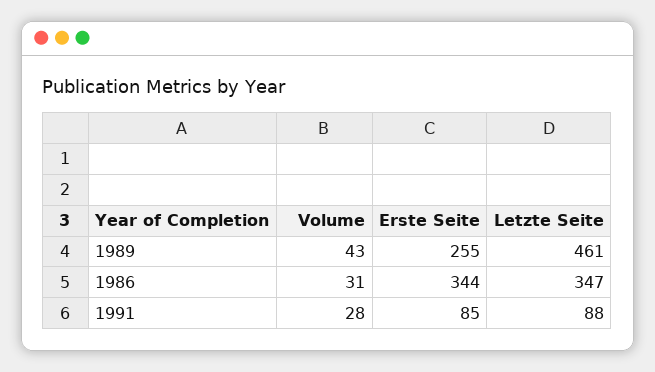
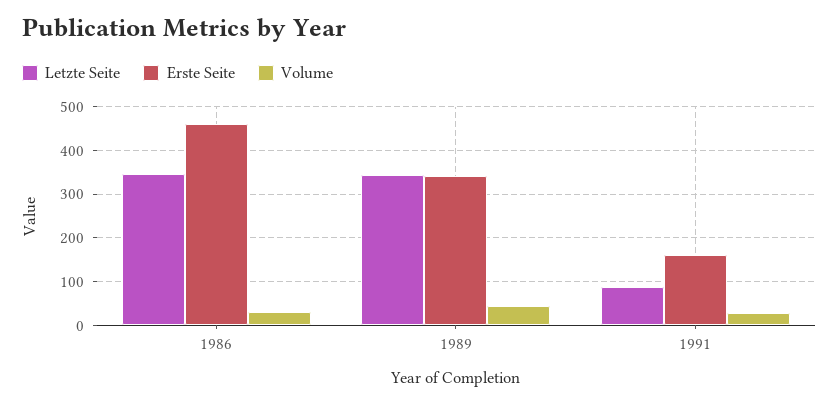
  {
    "Volume": {
      "1989": 43,
      "1986": 31,
      "1991": 28
    },
    "Erste Seite": {
-     "1989": 255,
+     "1989": 340,
-     "1986": 344,
+     "1986": 460,
-     "1991": 85
+     "1991": 160
    },
    "Letzte Seite": {
-     "1989": 461,
+     "1989": 340,
      "1986": 347,
      "1991": 88
    }
  }

